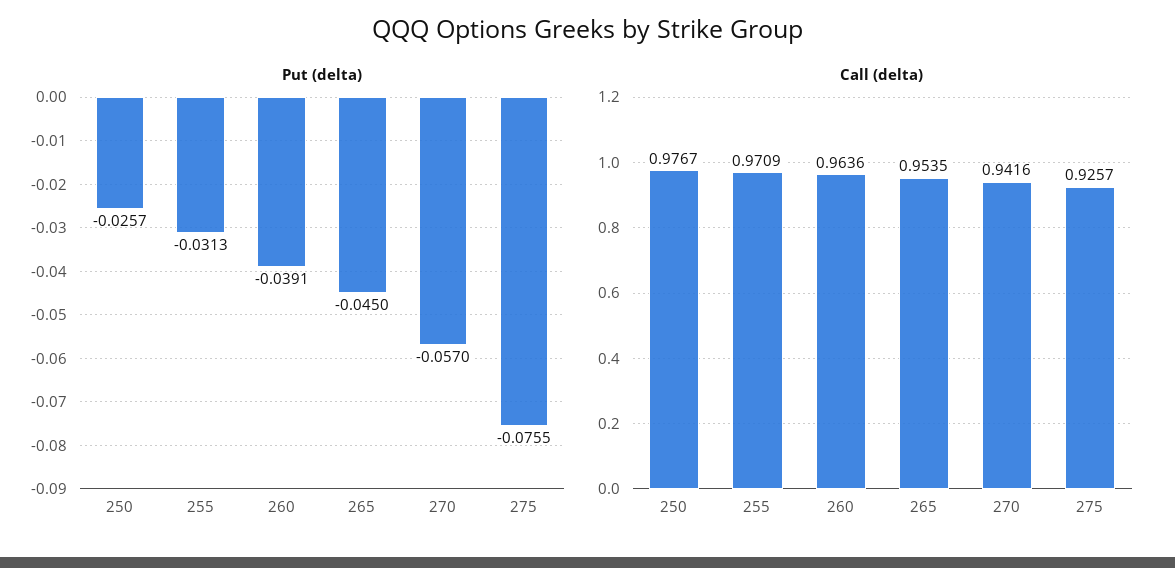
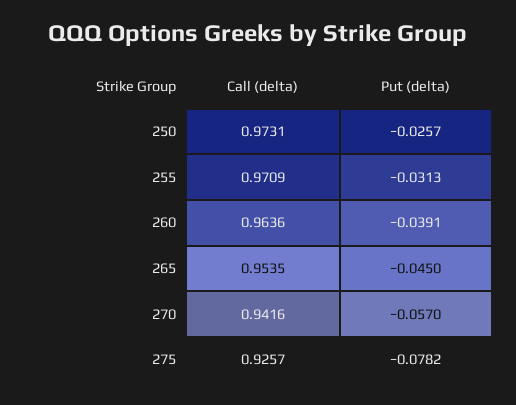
  {
    "Put (delta)": {
      "250": -0.0257,
      "255": -0.0313,
      "260": -0.0391,
      "265": -0.045,
      "270": -0.057,
-     "275": -0.0755
+     "275": -0.0782
    },
    "Call (delta)": {
-     "250": 0.9767,
+     "250": 0.9731,
      "255": 0.9709,
      "260": 0.9636,
      "265": 0.9535,
      "270": 0.9416,
      "275": 0.9257
    }
  }

